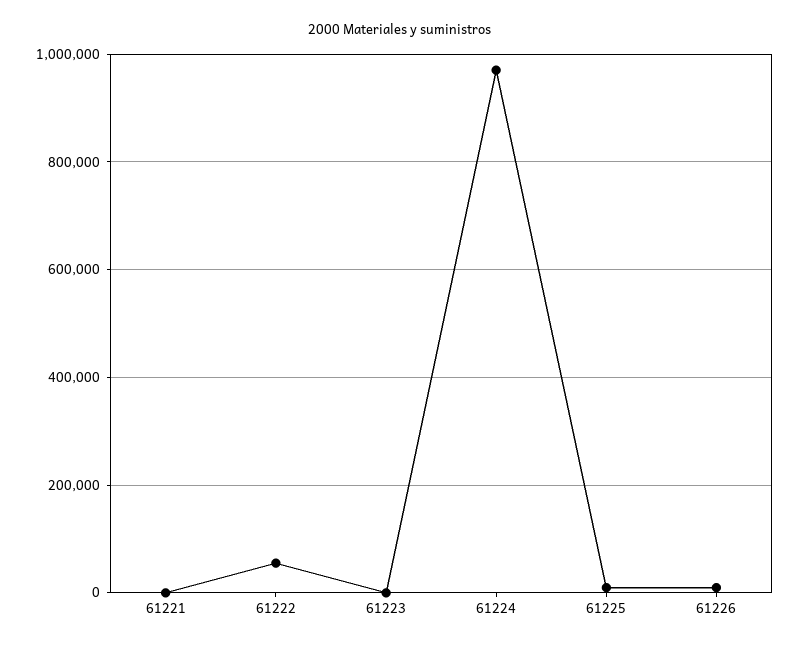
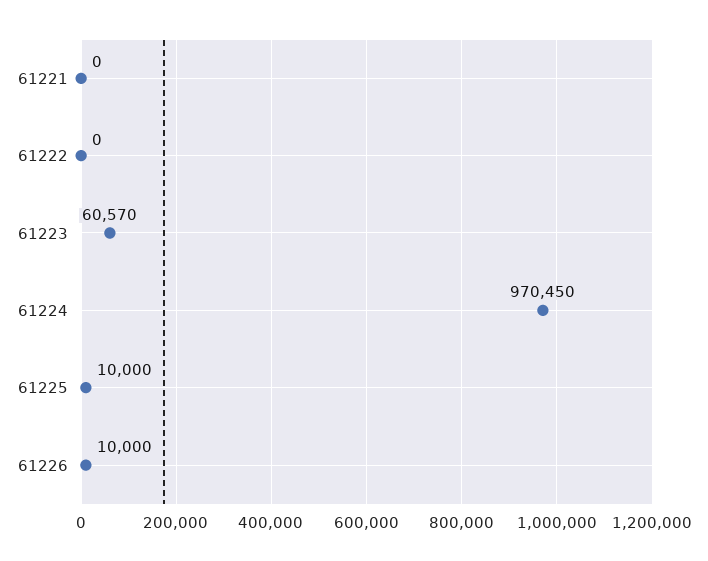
  {
    "61221": 0,
-   "61222": 60000,
+   "61222": 0,
-   "61223": 0,
+   "61223": 60570,
    "61224": 970450,
    "61225": 10000,
    "61226": 10000
  }

